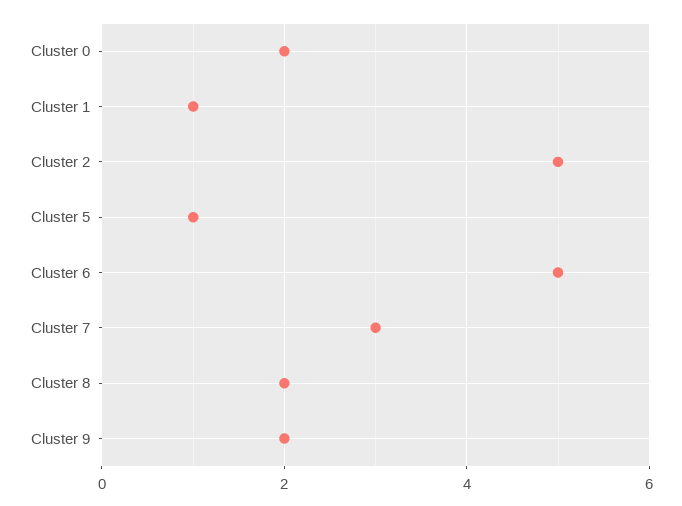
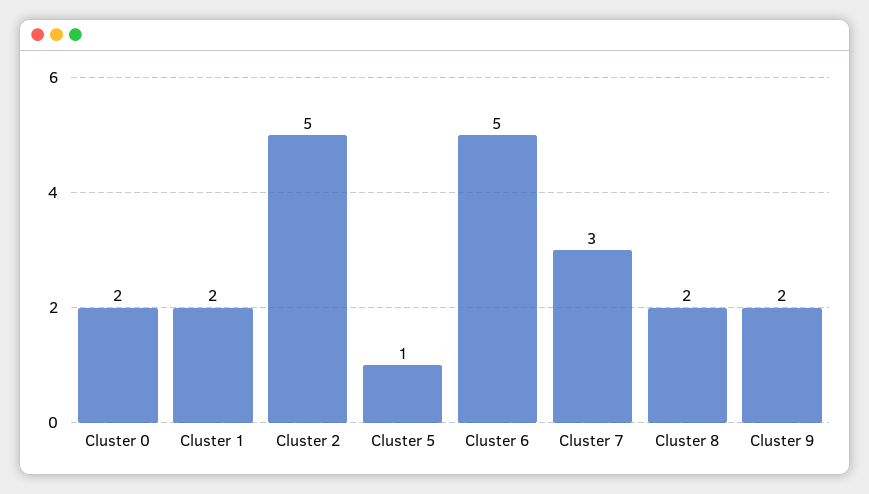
  {
    "Cluster 0": 2,
-   "Cluster 1": 1,
+   "Cluster 1": 2,
    "Cluster 2": 5,
    "Cluster 5": 1,
    "Cluster 6": 5,
    "Cluster 7": 3,
    "Cluster 8": 2,
    "Cluster 9": 2
  }

